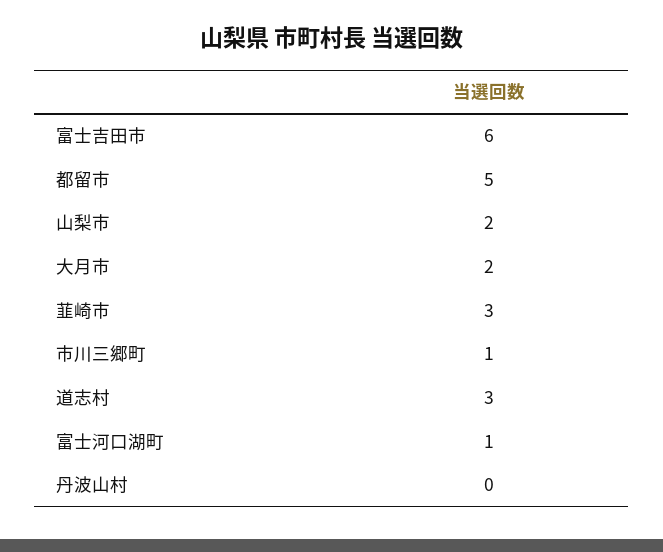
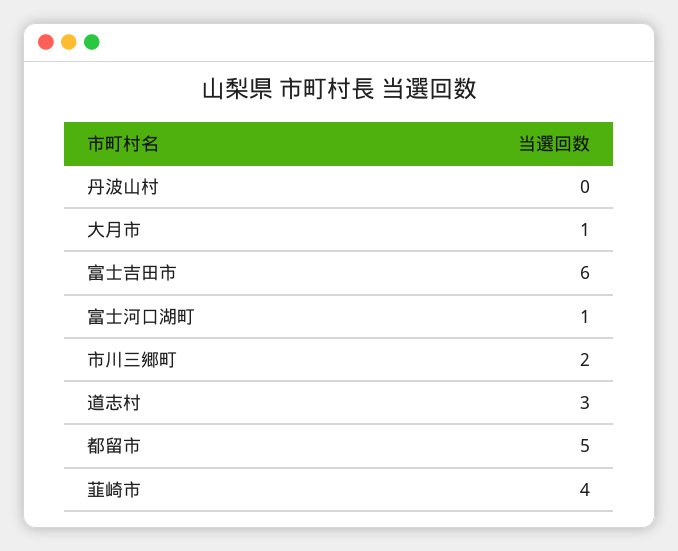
  {
    "富士吉田市": 6,
    "都留市": 5,
-   "山梨市": 2,
-   "大月市": 2,
+   "大月市": 1,
-   "韮崎市": 3,
+   "韮崎市": 4,
-   "市川三郷町": 1,
+   "市川三郷町": 2,
    "道志村": 3,
    "富士河口湖町": 1,
    "丹波山村": 0
  }

